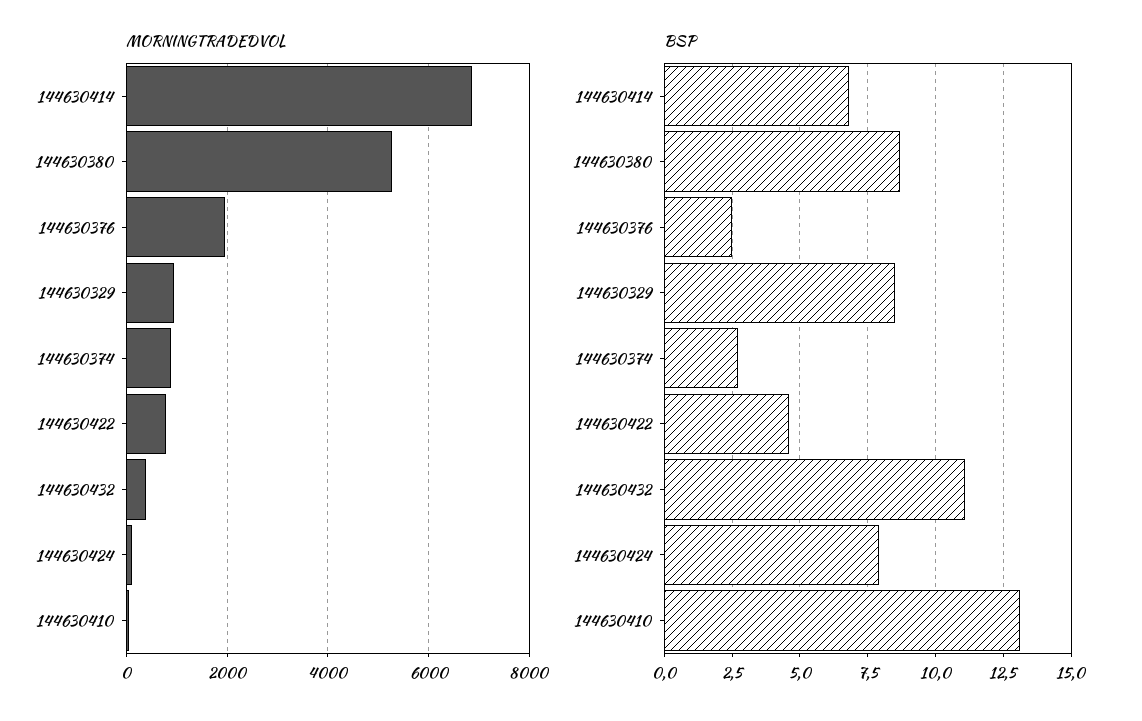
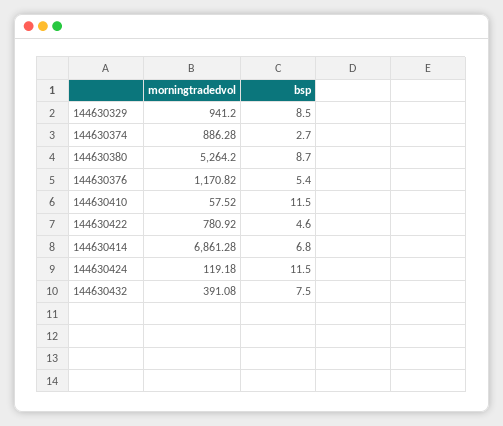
  {
    "MORNINGTRADEDVOL": {
      "144630414": 6861.28,
      "144630380": 5264.2,
-     "144630376": 2000,
+     "144630376": 1170.82,
      "144630329": 941.2,
      "144630374": 886.28,
      "144630422": 780.92,
      "144630432": 391.08,
      "144630424": 119.18,
      "144630410": 57.52
    },
    "BSP": {
      "144630414": 6.8,
      "144630380": 8.7,
-     "144630376": 2.5,
+     "144630376": 5.4,
      "144630329": 8.5,
      "144630374": 2.7,
      "144630422": 4.6,
-     "144630432": 11,
+     "144630432": 7.5,
-     "144630424": 8,
+     "144630424": 11.5,
-     "144630410": 13
+     "144630410": 11.5
    }
  }

